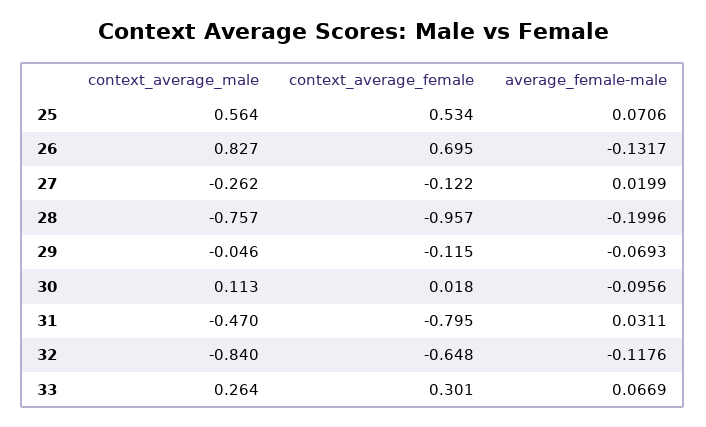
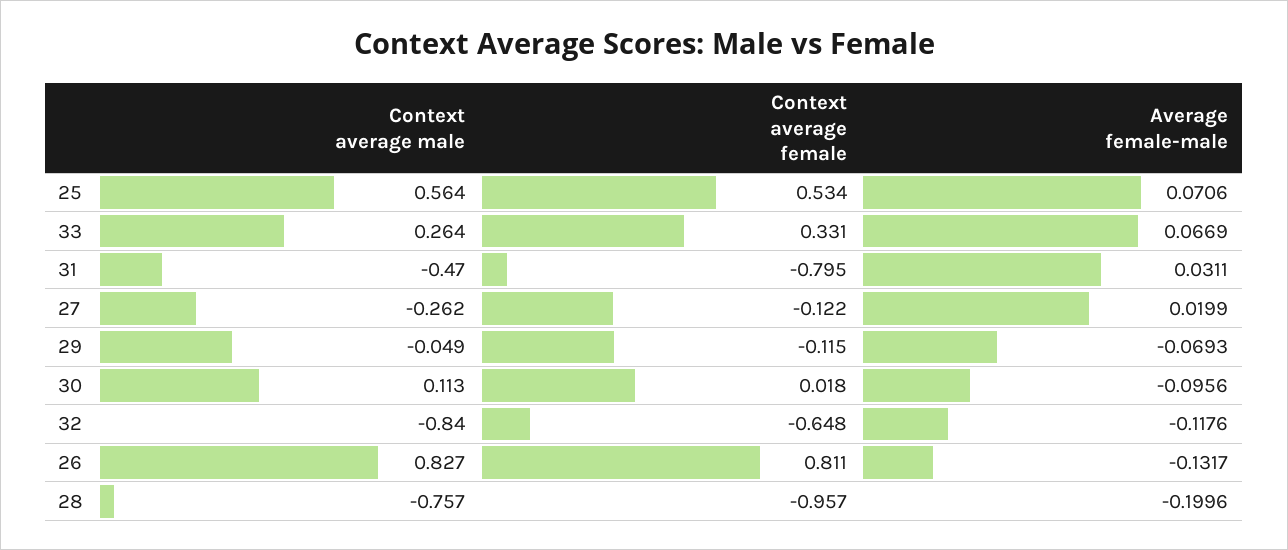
  {
    "context_average_male": {
      "25": 0.564,
      "26": 0.827,
      "27": -0.262,
      "28": -0.757,
-     "29": -0.046,
+     "29": -0.049,
      "30": 0.113,
      "31": -0.47,
      "32": -0.84,
      "33": 0.264
    },
    "context_average_female": {
      "25": 0.534,
-     "26": 0.695,
+     "26": 0.811,
      "27": -0.122,
      "28": -0.957,
      "29": -0.115,
      "30": 0.018,
      "31": -0.795,
      "32": -0.648,
-     "33": 0.301
+     "33": 0.331
    },
    "average_female-male": {
      "25": 0.0706,
      "26": -0.1317,
      "27": 0.0199,
      "28": -0.1996,
      "29": -0.0693,
      "30": -0.0956,
      "31": 0.0311,
      "32": -0.1176,
      "33": 0.0669
    }
  }

